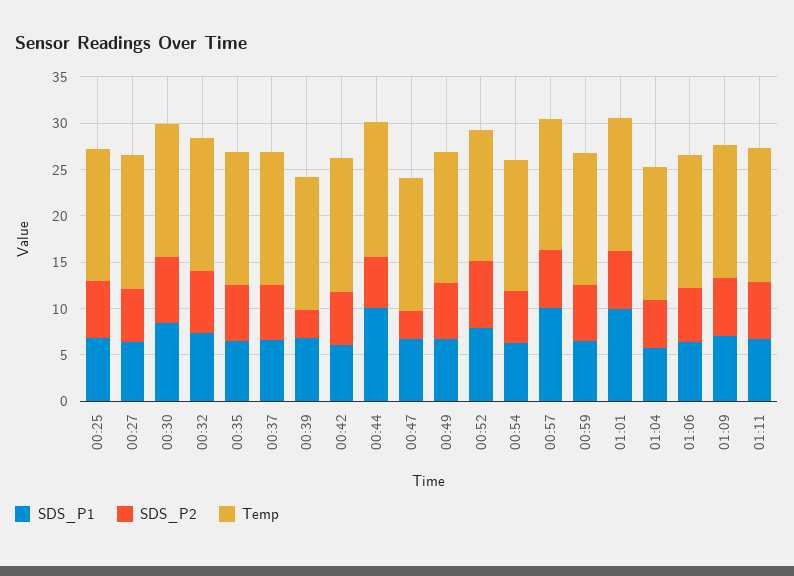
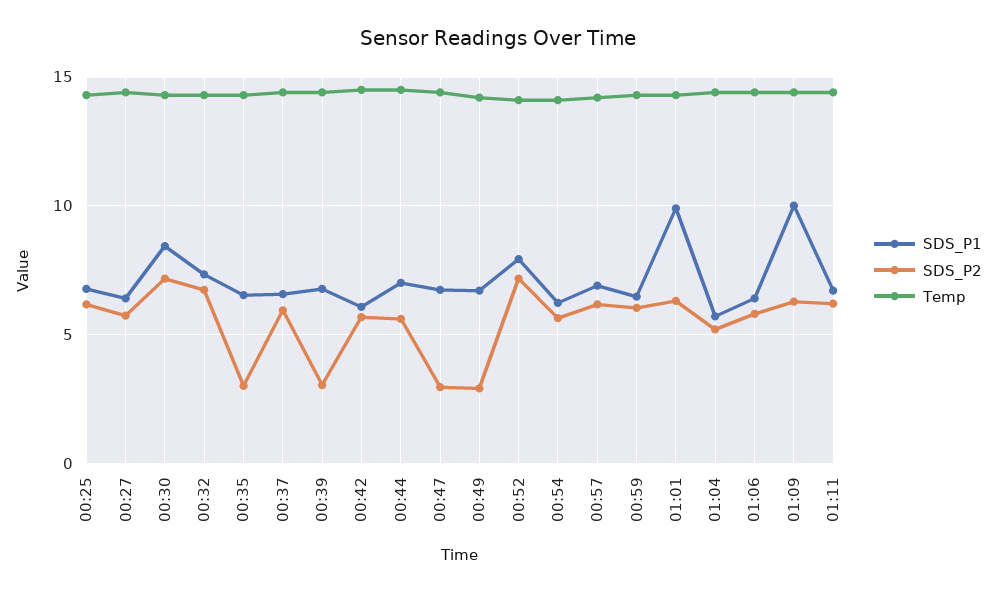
  {
    "SDS_P1": {
      "00:25": 7,
      "00:27": 6.5,
      "00:30": 8.5,
      "00:32": 7.5,
      "00:35": 6.5,
      "00:37": 6.5,
      "00:39": 7,
      "00:42": 6,
-     "00:44": 10,
+     "00:44": 7,
      "00:47": 6.5,
      "00:49": 6.5,
      "00:52": 8,
      "00:54": 6,
-     "00:57": 10,
+     "00:57": 7,
      "00:59": 6.5,
      "01:01": 10,
      "01:04": 5.5,
      "01:06": 6.5,
-     "01:09": 7,
+     "01:09": 10,
      "01:11": 6.5
    },
    "SDS_P2": {
      "00:25": 6,
      "00:27": 5.5,
      "00:30": 7,
      "00:32": 6.5,
-     "00:35": 6,
+     "00:35": 3,
      "00:37": 6,
      "00:39": 3,
      "00:42": 5.5,
      "00:44": 5.5,
      "00:47": 3,
-     "00:49": 6,
+     "00:49": 3,
      "00:52": 7,
      "00:54": 5.5,
      "00:57": 6,
      "00:59": 6,
      "01:01": 6.5,
      "01:04": 5,
      "01:06": 6,
      "01:09": 6.5,
      "01:11": 6
    },
    "Temp": {
      "00:25": 14.5,
      "00:27": 14.5,
      "00:30": 14.5,
      "00:32": 14.5,
      "00:35": 14.5,
      "00:37": 14.5,
      "00:39": 14.5,
      "00:42": 14.5,
      "00:44": 14.5,
      "00:47": 14.5,
      "00:49": 14,
      "00:52": 14,
      "00:54": 14,
      "00:57": 14,
      "00:59": 14.5,
      "01:01": 14.5,
      "01:04": 14.5,
      "01:06": 14.5,
      "01:09": 14.5,
      "01:11": 14.5
    }
  }

